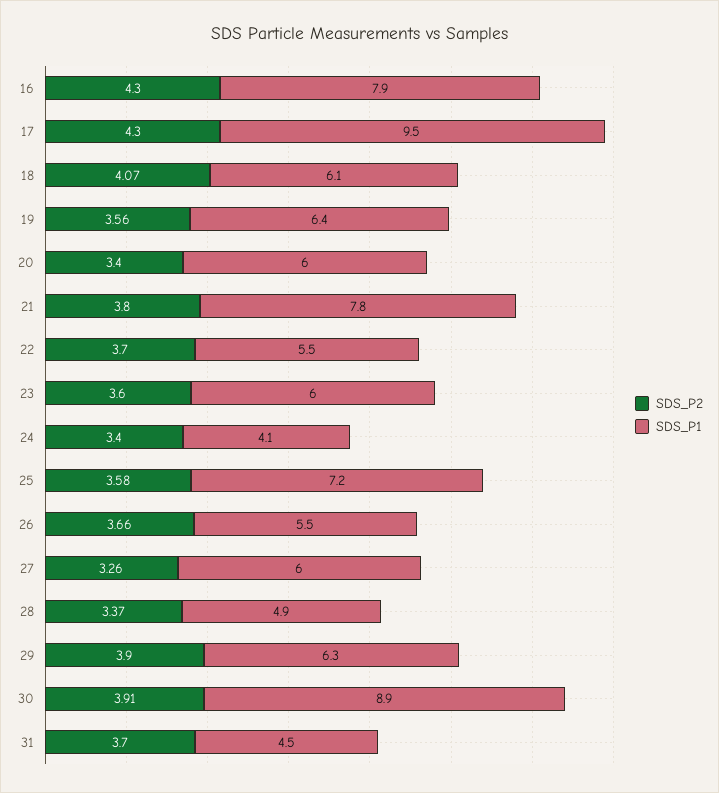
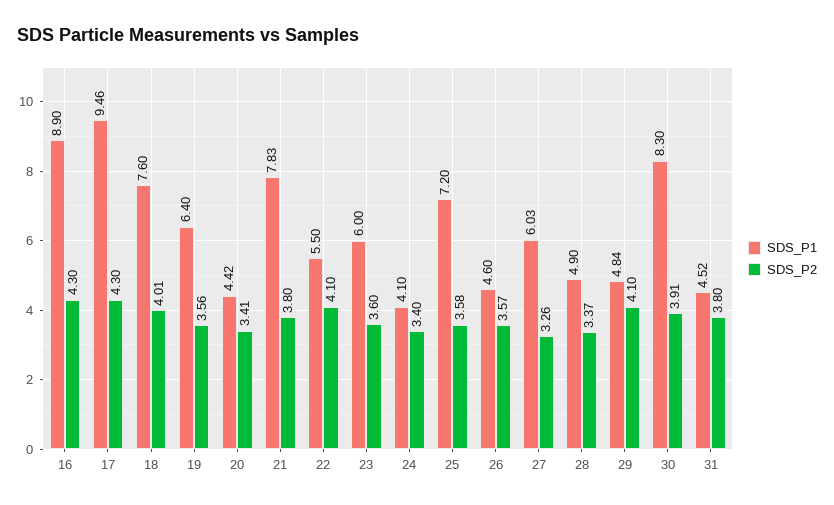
  {
    "SDS_P2": {
      "16": 4.3,
      "17": 4.3,
-     "18": 4.07,
+     "18": 4.01,
      "19": 3.56,
-     "20": 3.4,
+     "20": 3.41,
      "21": 3.8,
-     "22": 3.7,
+     "22": 4.1,
      "23": 3.6,
      "24": 3.4,
      "25": 3.58,
-     "26": 3.66,
+     "26": 3.57,
      "27": 3.26,
      "28": 3.37,
-     "29": 3.9,
+     "29": 4.1,
      "30": 3.91,
-     "31": 3.7
+     "31": 3.8
    },
    "SDS_P1": {
-     "16": 7.9,
+     "16": 8.9,
      "17": 9.46,
-     "18": 6.1,
+     "18": 7.6,
      "19": 6.4,
-     "20": 6,
+     "20": 4.42,
      "21": 7.83,
      "22": 5.5,
      "23": 6,
      "24": 4.1,
      "25": 7.2,
-     "26": 5.5,
+     "26": 4.6,
      "27": 6.03,
      "28": 4.9,
-     "29": 6.3,
+     "29": 4.84,
-     "30": 8.9,
+     "30": 8.3,
      "31": 4.52
    }
  }

